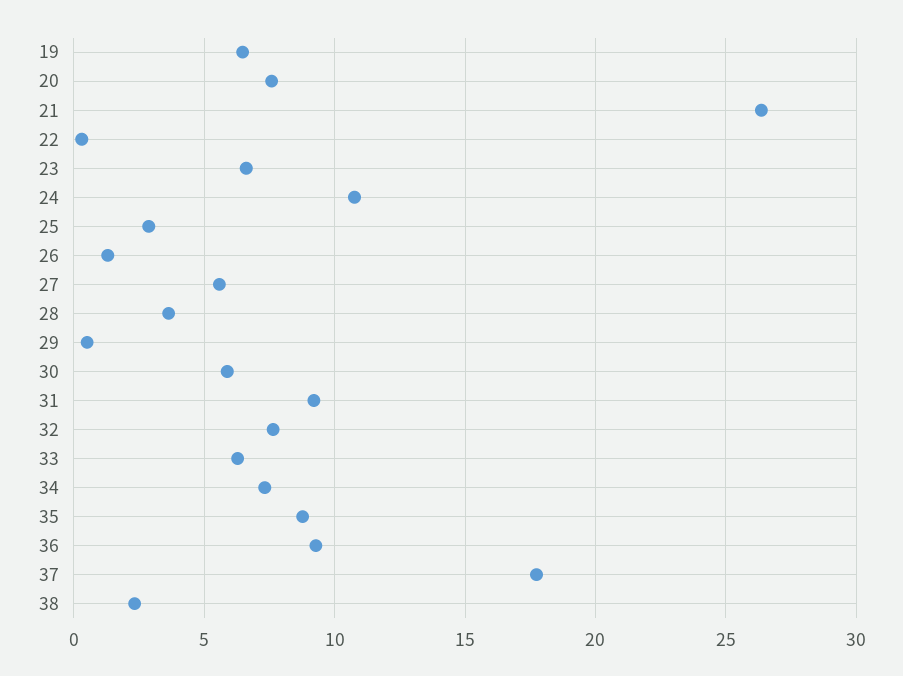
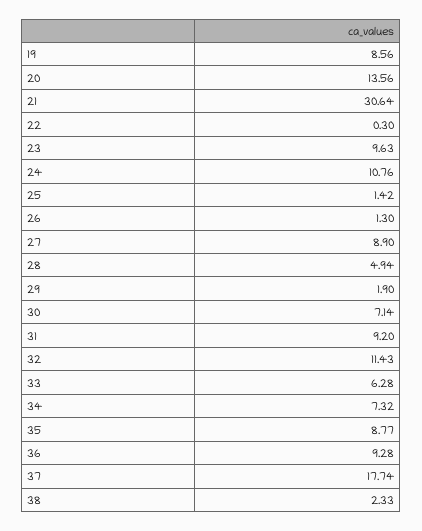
  {
-   "19": 6.5,
+   "19": 8.56,
-   "20": 7.5,
+   "20": 13.56,
-   "21": 26.5,
+   "21": 30.64,
    "22": 0.3,
-   "23": 6.5,
+   "23": 9.63,
    "24": 10.76,
-   "25": 3,
+   "25": 1.42,
    "26": 1.3,
-   "27": 5.5,
+   "27": 8.9,
-   "28": 3.5,
+   "28": 4.94,
-   "29": 0.5,
+   "29": 1.9,
-   "30": 6,
+   "30": 7.14,
    "31": 9.2,
-   "32": 7.5,
+   "32": 11.43,
    "33": 6.28,
    "34": 7.32,
    "35": 8.77,
    "36": 9.28,
    "37": 17.74,
    "38": 2.33
  }

